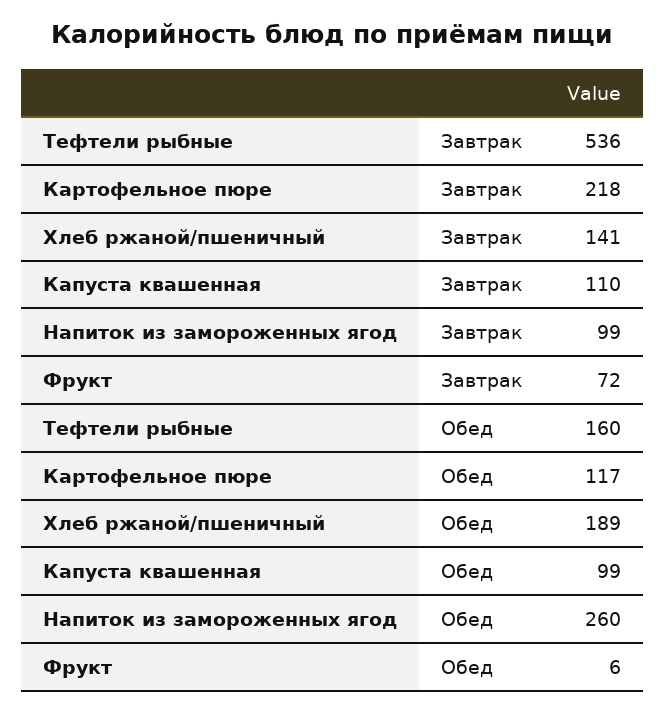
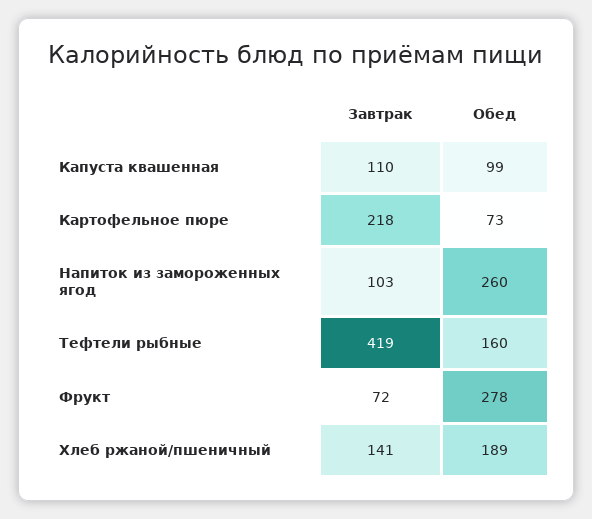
  {
    "Тефтели рыбные": {
-     "Завтрак": 536,
+     "Завтрак": 419,
      "Обед": 160
    },
    "Картофельное пюре": {
      "Завтрак": 218,
-     "Обед": 117
+     "Обед": 73
    },
    "Хлеб ржаной/пшеничный": {
      "Завтрак": 141,
      "Обед": 189
    },
    "Капуста квашенная": {
      "Завтрак": 110,
      "Обед": 99
    },
    "Напиток из замороженных ягод": {
-     "Завтрак": 99,
+     "Завтрак": 103,
      "Обед": 260
    },
    "Фрукт": {
      "Завтрак": 72,
-     "Обед": 6
+     "Обед": 278
    }
  }

